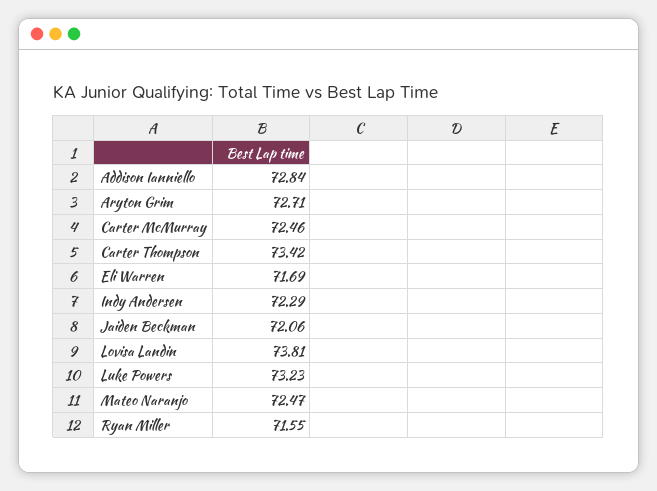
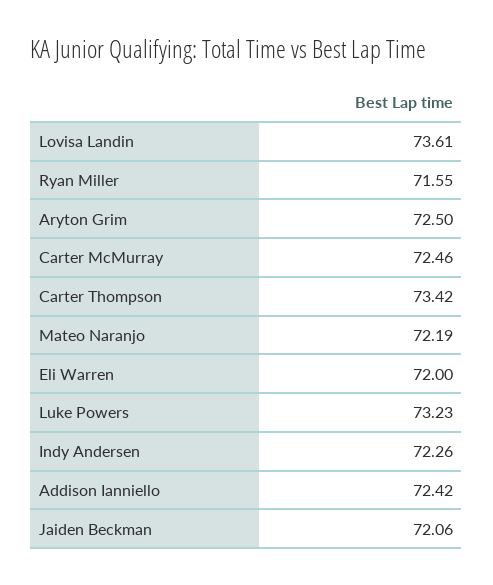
  {
-   "Addison Ianniello": 72.84,
+   "Addison Ianniello": 72.42,
-   "Aryton Grim": 72.71,
+   "Aryton Grim": 72.5,
    "Carter McMurray": 72.46,
    "Carter Thompson": 73.42,
-   "Eli Warren": 71.69,
+   "Eli Warren": 72,
-   "Indy Andersen": 72.29,
+   "Indy Andersen": 72.26,
    "Jaiden Beckman": 72.06,
-   "Lovisa Landin": 73.81,
+   "Lovisa Landin": 73.61,
    "Luke Powers": 73.23,
-   "Mateo Naranjo": 72.47,
+   "Mateo Naranjo": 72.19,
    "Ryan Miller": 71.55
  }

